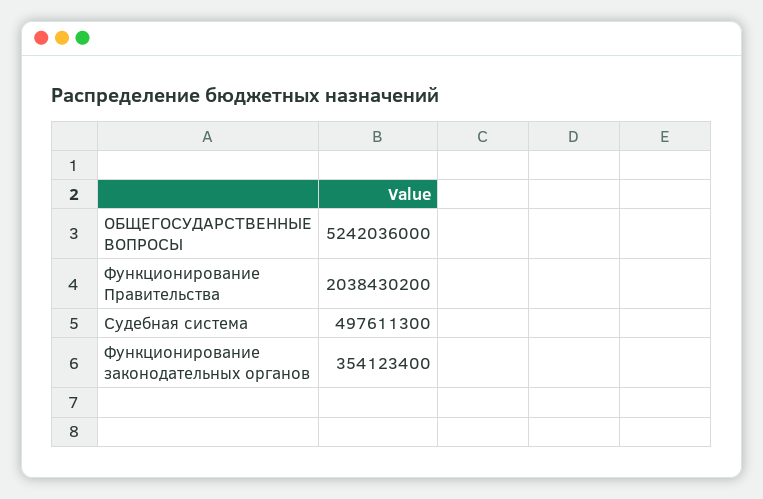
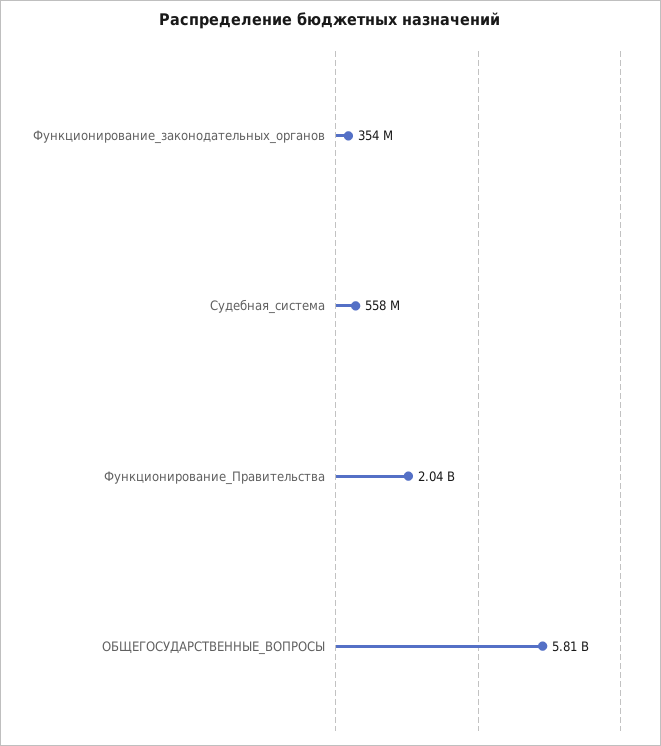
  {
-   "ОБЩЕГОСУДАРСТВЕННЫЕ ВОПРОСЫ": 5242036000,
+   "ОБЩЕГОСУДАРСТВЕННЫЕ ВОПРОСЫ": 5810000000,
    "Функционирование Правительства": 2038430200,
-   "Судебная система": 497611300,
+   "Судебная система": 558000000,
    "Функционирование законодательных органов": 354123400
  }

